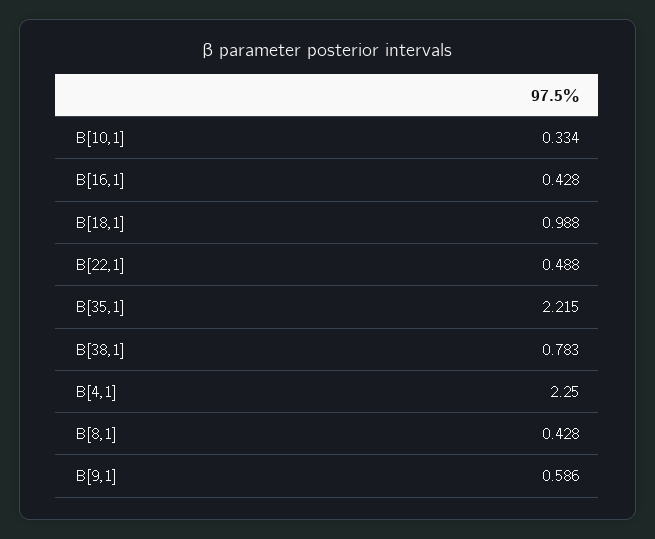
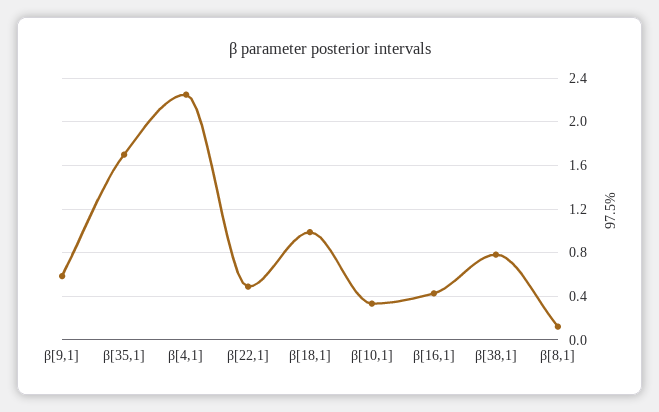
  {
    "Β[10,1]": 0.334,
    "Β[16,1]": 0.428,
    "Β[18,1]": 0.988,
    "Β[22,1]": 0.488,
-   "Β[35,1]": 2.215,
+   "Β[35,1]": 1.7,
    "Β[38,1]": 0.783,
    "Β[4,1]": 2.25,
-   "Β[8,1]": 0.428,
+   "Β[8,1]": 0.1,
    "Β[9,1]": 0.586
  }

